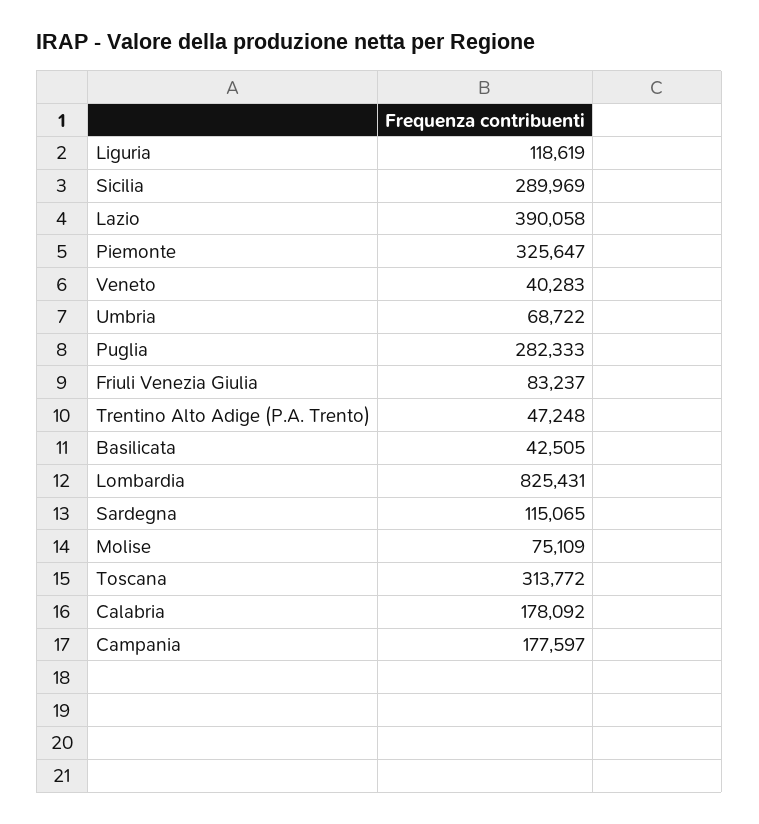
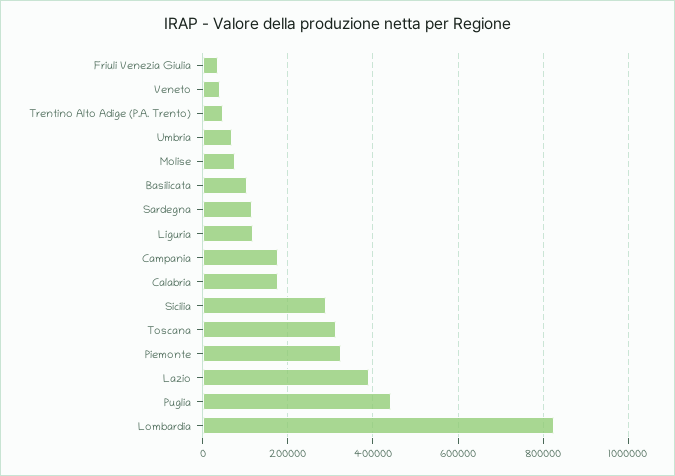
  {
    "Liguria": 118619,
    "Sicilia": 289969,
    "Lazio": 390058,
    "Piemonte": 325647,
    "Veneto": 40283,
    "Umbria": 68722,
-   "Puglia": 282333,
+   "Puglia": 440000,
-   "Friuli Venezia Giulia": 83237,
+   "Friuli Venezia Giulia": 40000,
    "Trentino Alto Adige (P.A. Trento)": 47248,
-   "Basilicata": 42505,
+   "Basilicata": 100000,
    "Lombardia": 825431,
    "Sardegna": 115065,
    "Molise": 75109,
    "Toscana": 313772,
    "Calabria": 178092,
    "Campania": 177597
  }

